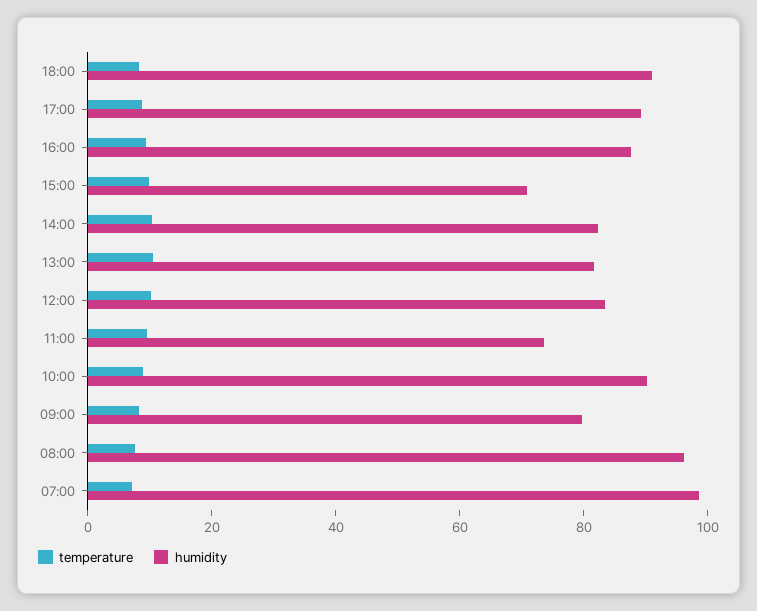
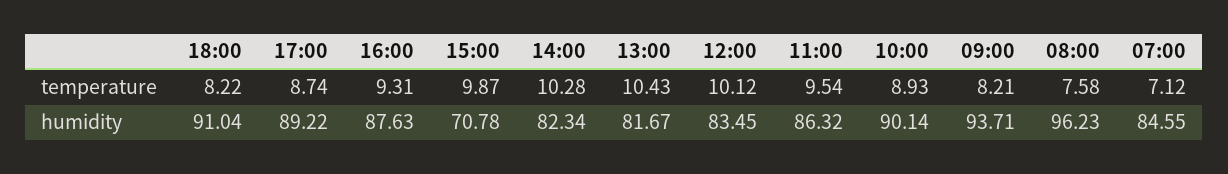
  {
    "temperature": {
      "18:00": 8.22,
      "17:00": 8.74,
      "16:00": 9.31,
      "15:00": 9.87,
      "14:00": 10.28,
      "13:00": 10.43,
      "12:00": 10.12,
      "11:00": 9.54,
      "10:00": 8.93,
      "09:00": 8.21,
      "08:00": 7.58,
      "07:00": 7.12
    },
    "humidity": {
      "18:00": 91.04,
      "17:00": 89.22,
      "16:00": 87.63,
      "15:00": 70.78,
      "14:00": 82.34,
      "13:00": 81.67,
      "12:00": 83.45,
-     "11:00": 75,
+     "11:00": 86.32,
      "10:00": 90.14,
-     "09:00": 80,
+     "09:00": 93.71,
      "08:00": 96.23,
-     "07:00": 100
+     "07:00": 84.55
    }
  }

